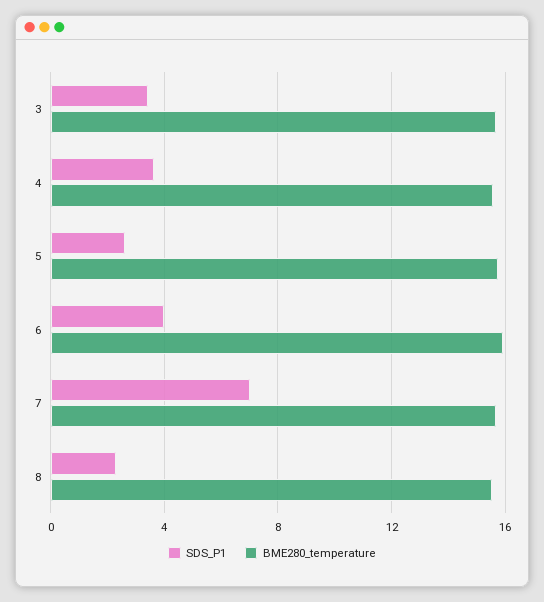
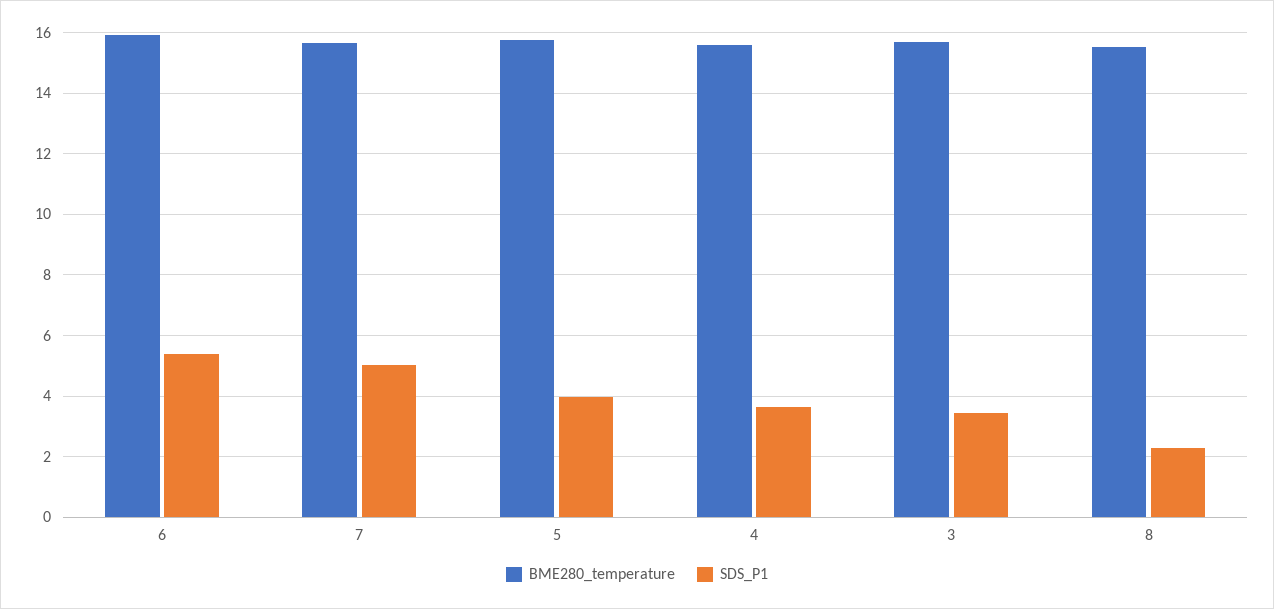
  {
    "SDS_P1": {
      "3": 3.4,
      "4": 3.6,
-     "5": 2.5,
+     "5": 4,
-     "6": 4,
+     "6": 5.4,
-     "7": 7,
+     "7": 5,
      "8": 2.4
    },
    "BME280_temperature": {
      "3": 15.6,
      "4": 15.6,
      "5": 15.8,
      "6": 16,
      "7": 15.6,
      "8": 15.6
    }
  }

